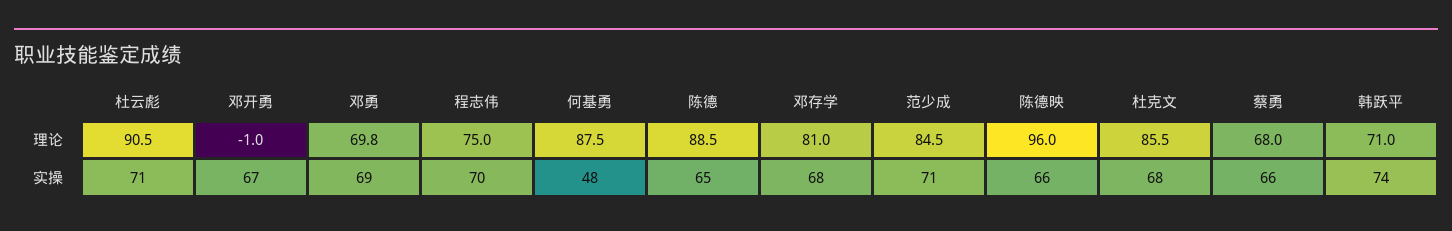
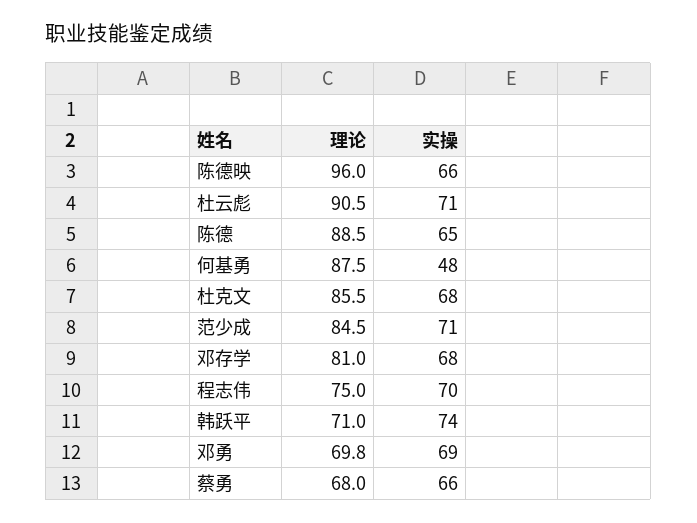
  {
    "杜云彪": {
      "理论": 90.5,
      "实操": 71
    },
-   "邓开勇": {
-     "理论": -1,
-     "实操": 67
-   },
    "邓勇": {
      "理论": 69.8,
      "实操": 69
    },
    "程志伟": {
      "理论": 75,
      "实操": 70
    },
    "何基勇": {
      "理论": 87.5,
      "实操": 48
    },
    "陈德": {
      "理论": 88.5,
      "实操": 65
    },
    "邓存学": {
      "理论": 81,
      "实操": 68
    },
    "范少成": {
      "理论": 84.5,
      "实操": 71
    },
    "陈德映": {
      "理论": 96,
      "实操": 66
    },
    "杜克文": {
      "理论": 85.5,
      "实操": 68
    },
    "蔡勇": {
      "理论": 68,
      "实操": 66
    },
    "韩跃平": {
      "理论": 71,
      "实操": 74
    }
  }

